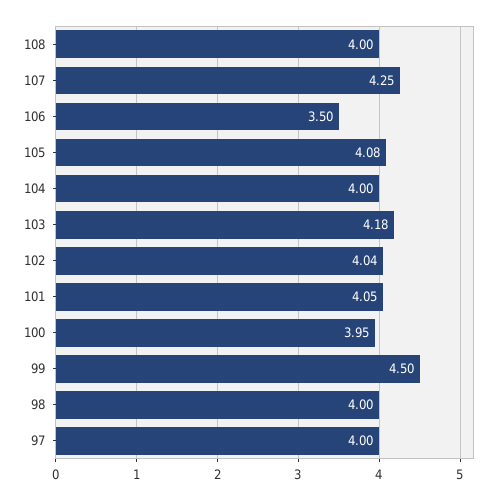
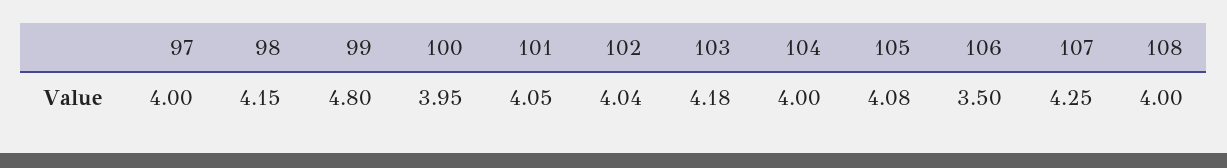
  {
    "108": 4,
    "107": 4.25,
    "106": 3.5,
    "105": 4.08,
    "104": 4,
    "103": 4.18,
    "102": 4.04,
    "101": 4.05,
    "100": 3.95,
-   "99": 4.5,
+   "99": 4.8,
-   "98": 4,
+   "98": 4.15,
    "97": 4
  }

